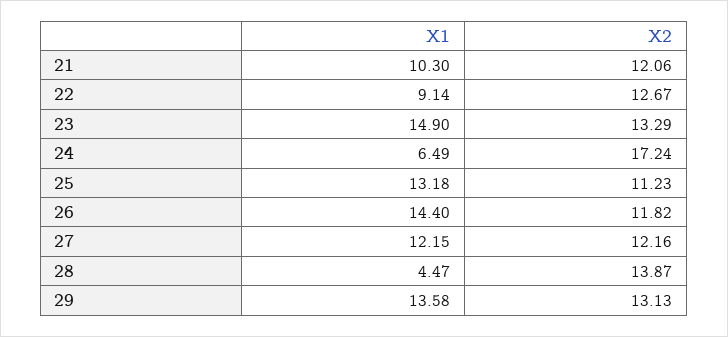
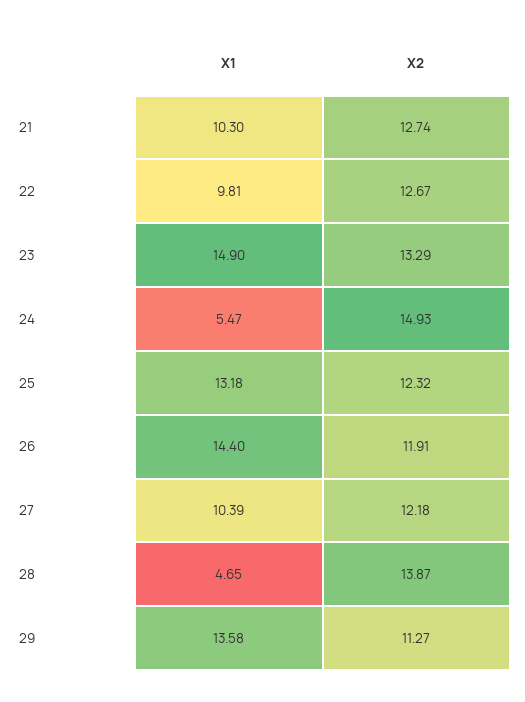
  {
    "X1": {
      "21": 10.3,
-     "22": 9.14,
+     "22": 9.81,
      "23": 14.9,
-     "24": 6.49,
+     "24": 5.47,
      "25": 13.18,
      "26": 14.4,
-     "27": 12.15,
+     "27": 10.39,
-     "28": 4.47,
+     "28": 4.65,
      "29": 13.58
    },
    "X2": {
-     "21": 12.06,
+     "21": 12.74,
      "22": 12.67,
      "23": 13.29,
-     "24": 17.24,
+     "24": 14.93,
-     "25": 11.23,
+     "25": 12.32,
-     "26": 11.82,
+     "26": 11.91,
-     "27": 12.16,
+     "27": 12.18,
      "28": 13.87,
-     "29": 13.13
+     "29": 11.27
    }
  }

